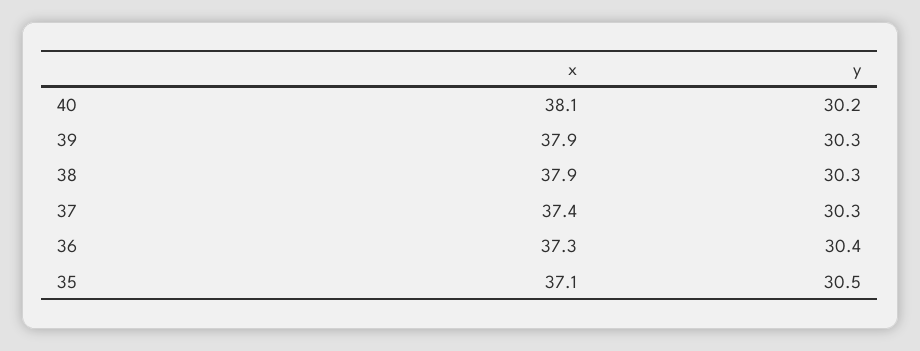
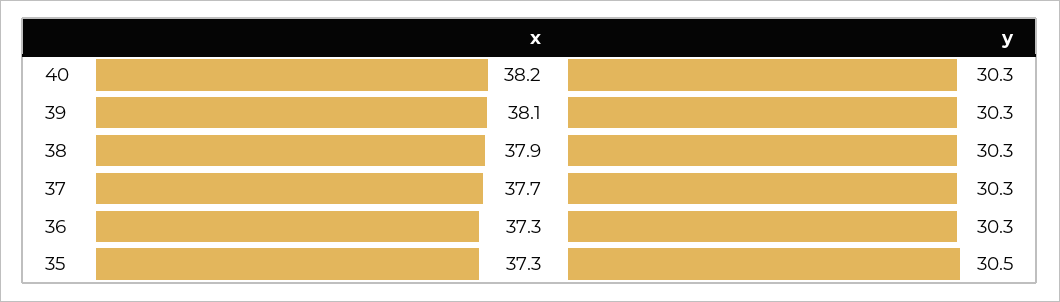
  {
    "x": {
-     "40": 38.1,
+     "40": 38.2,
-     "39": 37.9,
+     "39": 38.1,
      "38": 37.9,
-     "37": 37.4,
+     "37": 37.7,
      "36": 37.3,
-     "35": 37.1
+     "35": 37.3
    },
    "y": {
-     "40": 30.2,
+     "40": 30.3,
      "39": 30.3,
      "38": 30.3,
      "37": 30.3,
-     "36": 30.4,
+     "36": 30.3,
      "35": 30.5
    }
  }

